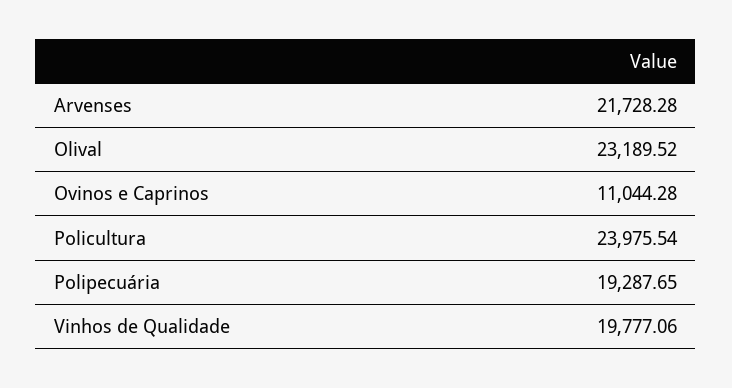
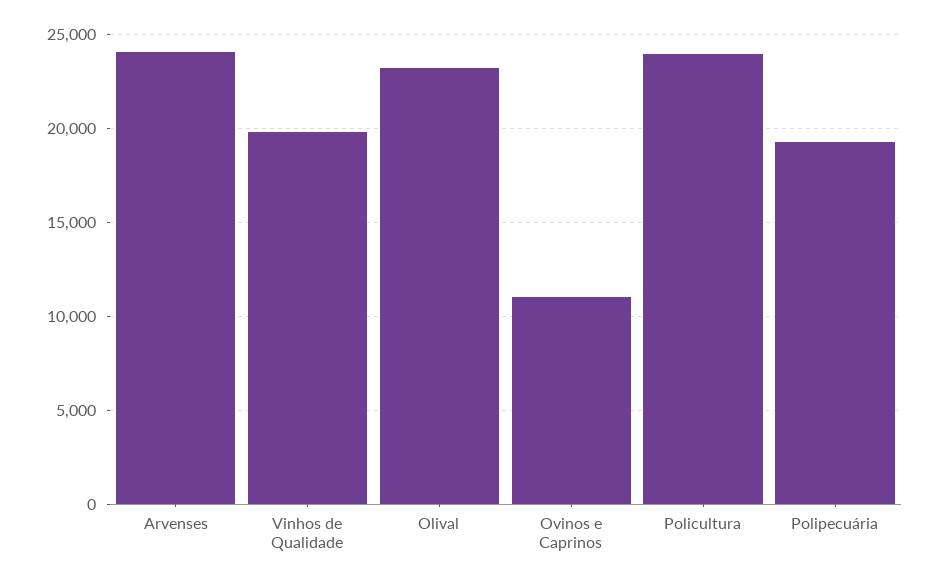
  {
-   "Arvenses": 21728.28,
+   "Arvenses": 24000,
    "Olival": 23189.52,
    "Ovinos e Caprinos": 11044.28,
    "Policultura": 23975.54,
    "Polipecuária": 19287.65,
    "Vinhos de Qualidade": 19777.06
  }

